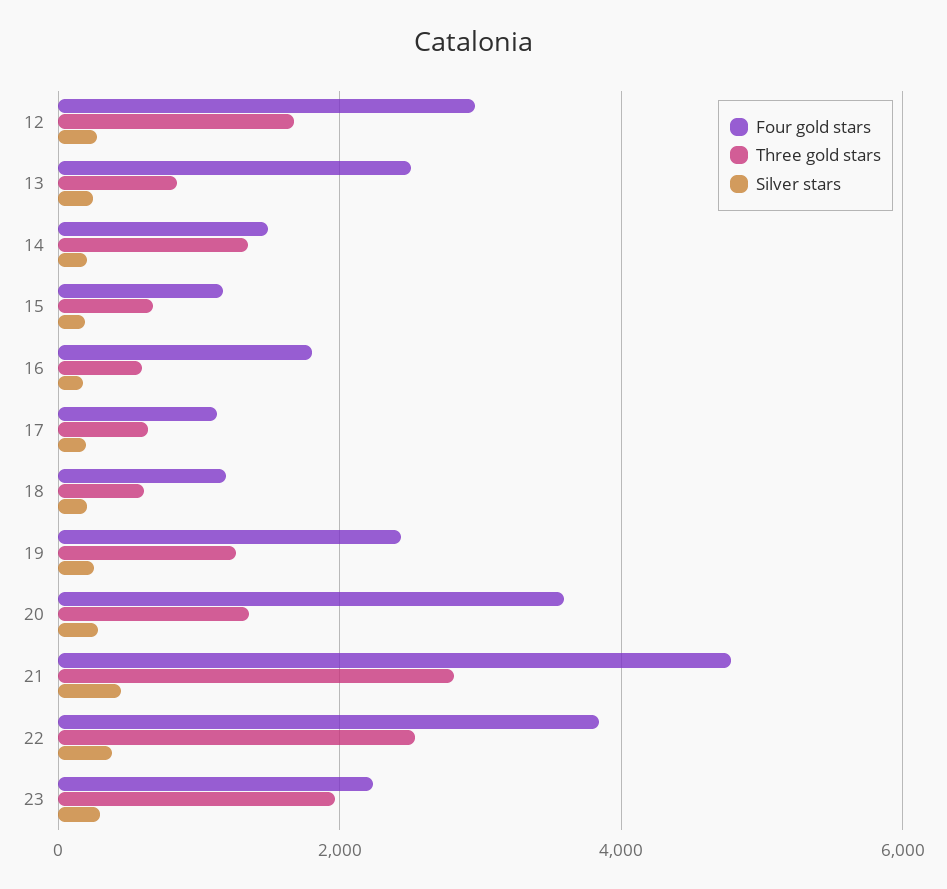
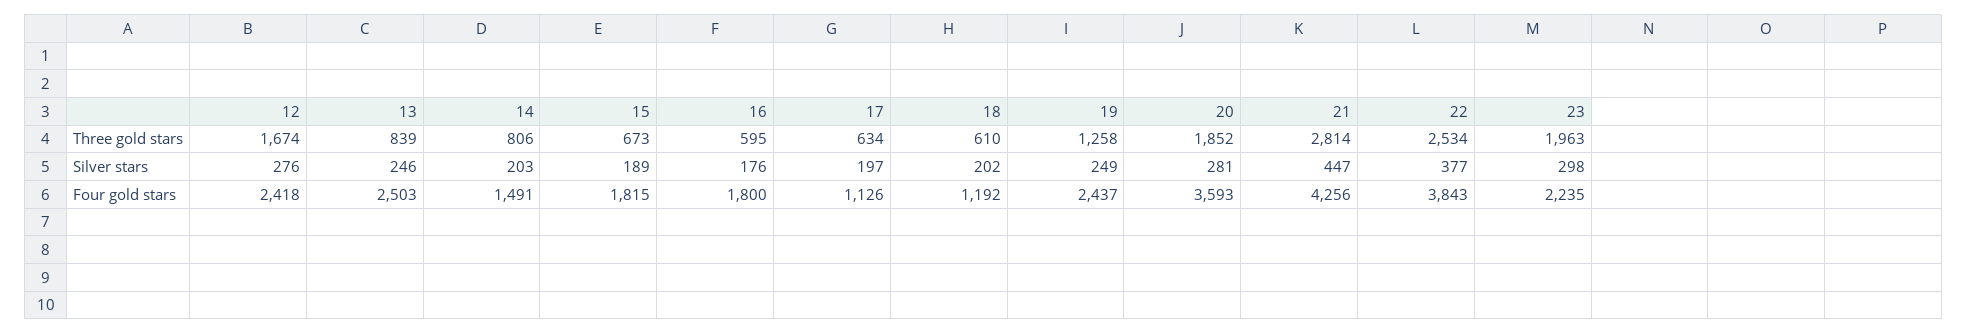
  {
    "Four gold stars": {
-     "12": 3000,
+     "12": 2418,
      "13": 2503,
      "14": 1491,
-     "15": 1200,
+     "15": 1815,
      "16": 1800,
      "17": 1126,
      "18": 1192,
      "19": 2437,
      "20": 3593,
-     "21": 4800,
+     "21": 4256,
      "22": 3843,
      "23": 2235
    },
    "Three gold stars": {
      "12": 1674,
      "13": 839,
-     "14": 1400,
+     "14": 806,
      "15": 673,
      "16": 595,
      "17": 634,
      "18": 610,
      "19": 1258,
-     "20": 1400,
+     "20": 1852,
      "21": 2814,
      "22": 2534,
      "23": 1963
    },
    "Silver stars": {
      "12": 276,
      "13": 246,
      "14": 203,
      "15": 189,
      "16": 176,
      "17": 197,
      "18": 202,
      "19": 249,
      "20": 281,
      "21": 447,
      "22": 377,
      "23": 298
    }
  }

